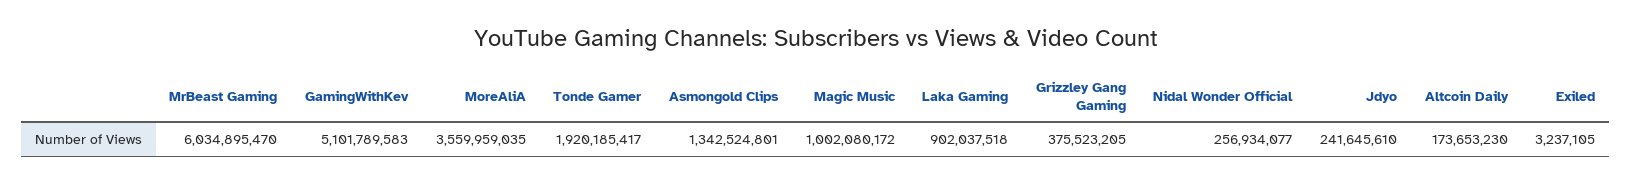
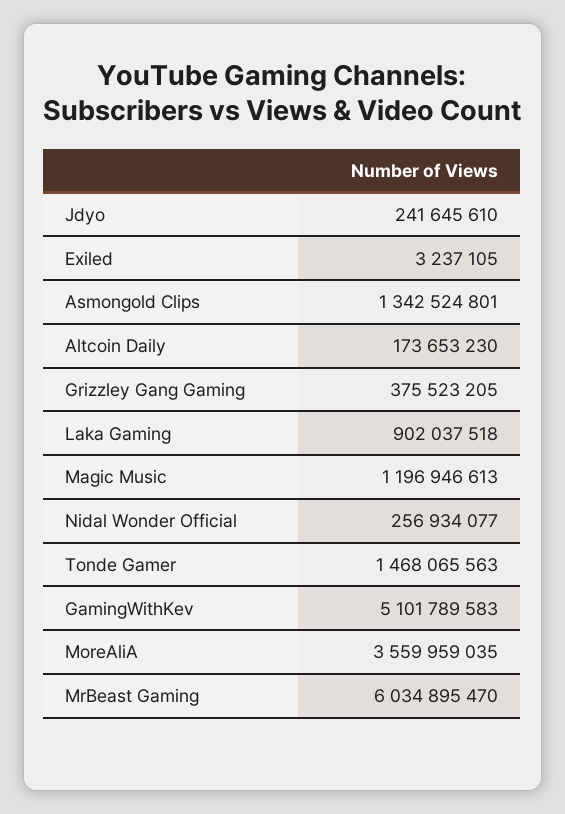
  {
    "MrBeast Gaming": 6034895470,
    "GamingWithKev": 5101789583,
    "MoreAliA": 3559959035,
-   "Tonde Gamer": 1920185417,
+   "Tonde Gamer": 1468065563,
    "Asmongold Clips": 1342524801,
-   "Magic Music": 1002080172,
+   "Magic Music": 1196946613,
    "Laka Gaming": 902037518,
    "Grizzley Gang Gaming": 375523205,
    "Nidal Wonder Official": 256934077,
    "Jdyo": 241645610,
    "Altcoin Daily": 173653230,
    "Exiled": 3237105
  }

